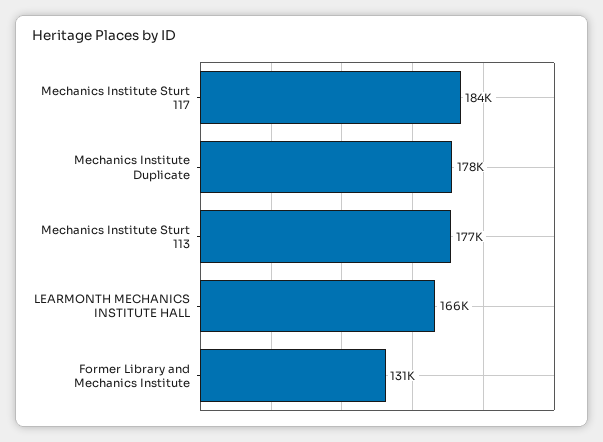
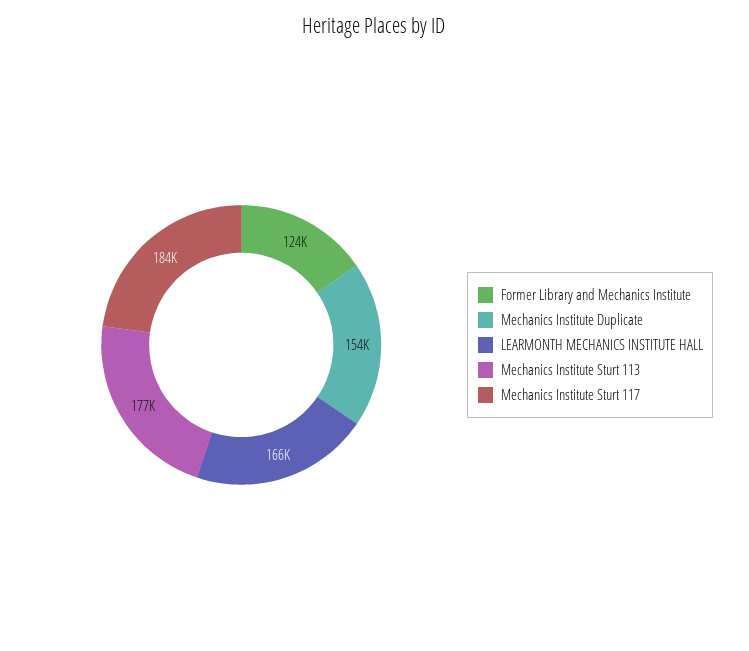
  {
    "Mechanics Institute Sturt 117": 184000,
-   "Mechanics Institute Duplicate": 178000,
+   "Mechanics Institute Duplicate": 154000,
    "Mechanics Institute Sturt 113": 177000,
    "LEARMONTH MECHANICS INSTITUTE HALL": 166000,
-   "Former Library and Mechanics Institute": 131000
+   "Former Library and Mechanics Institute": 124000
  }

